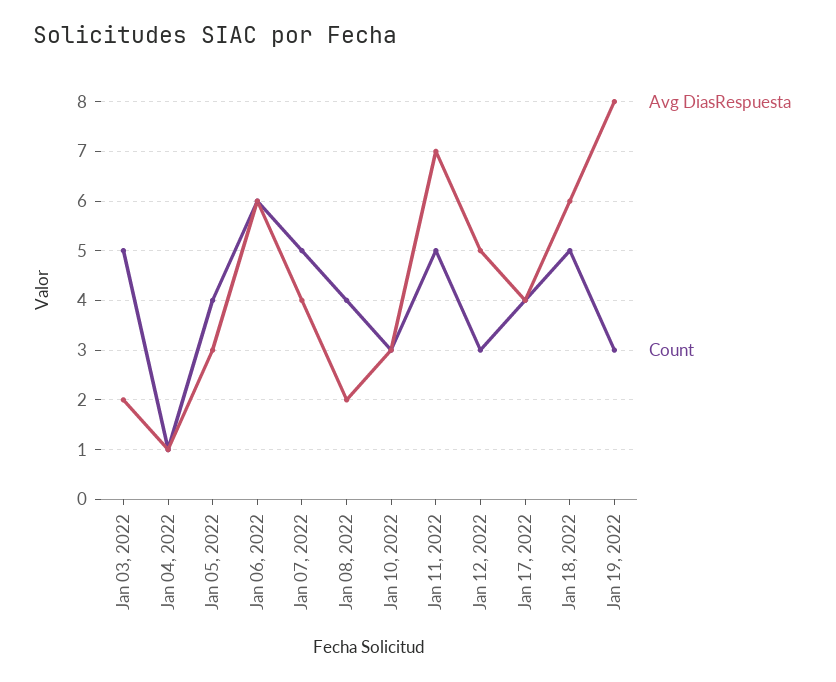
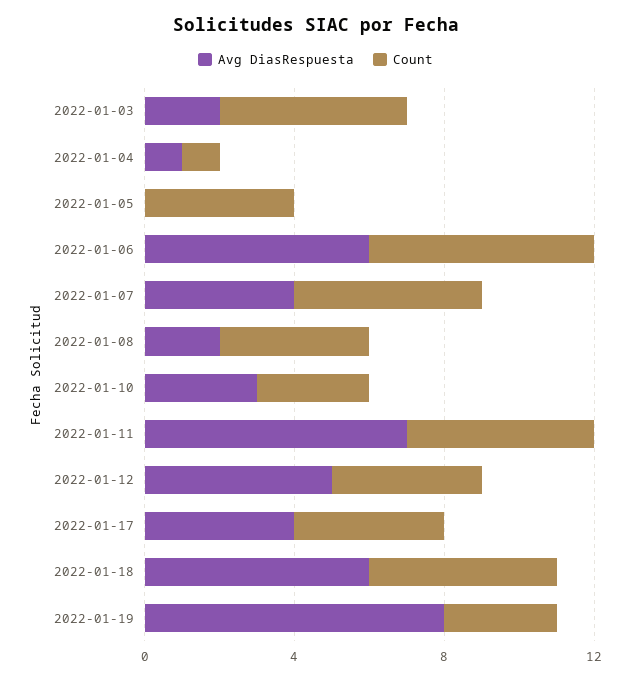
  {
    "Avg DiasRespuesta": {
      "Jan 03, 2022": 2,
      "Jan 04, 2022": 1,
-     "Jan 05, 2022": 3,
+     "Jan 05, 2022": 0,
      "Jan 06, 2022": 6,
      "Jan 07, 2022": 4,
      "Jan 08, 2022": 2,
      "Jan 10, 2022": 3,
      "Jan 11, 2022": 7,
      "Jan 12, 2022": 5,
      "Jan 17, 2022": 4,
      "Jan 18, 2022": 6,
      "Jan 19, 2022": 8
    },
    "Count": {
      "Jan 03, 2022": 5,
      "Jan 04, 2022": 1,
      "Jan 05, 2022": 4,
      "Jan 06, 2022": 6,
      "Jan 07, 2022": 5,
      "Jan 08, 2022": 4,
      "Jan 10, 2022": 3,
      "Jan 11, 2022": 5,
-     "Jan 12, 2022": 3,
+     "Jan 12, 2022": 4,
      "Jan 17, 2022": 4,
      "Jan 18, 2022": 5,
      "Jan 19, 2022": 3
    }
  }

